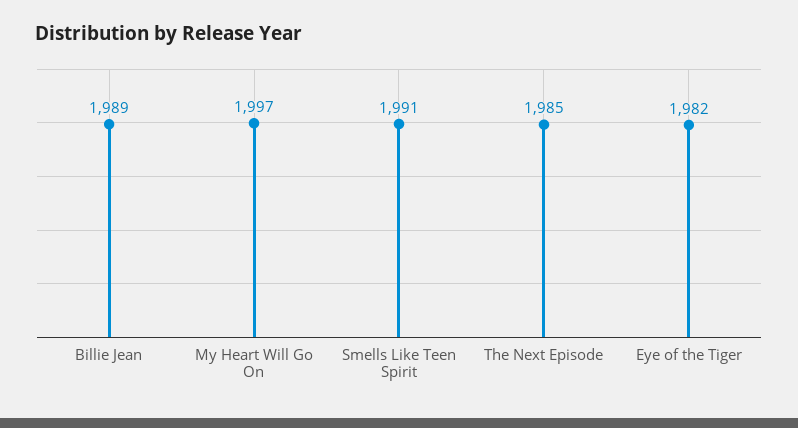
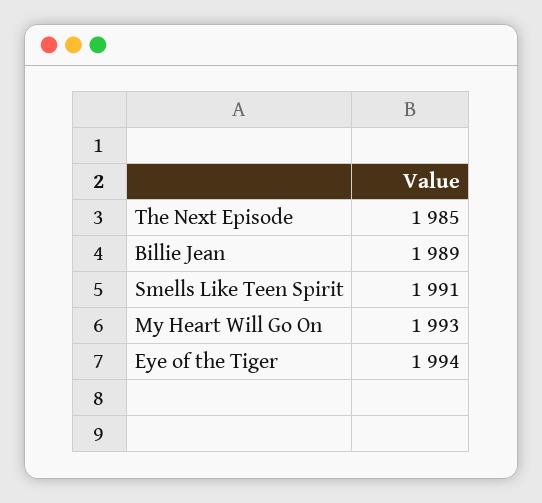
  {
    "Billie Jean": 1989,
-   "My Heart Will Go On": 1997,
+   "My Heart Will Go On": 1993,
    "Smells Like Teen Spirit": 1991,
    "The Next Episode": 1985,
-   "Eye of the Tiger": 1982
+   "Eye of the Tiger": 1994
  }

